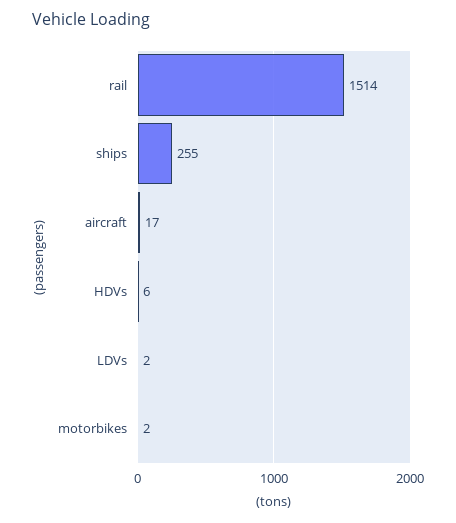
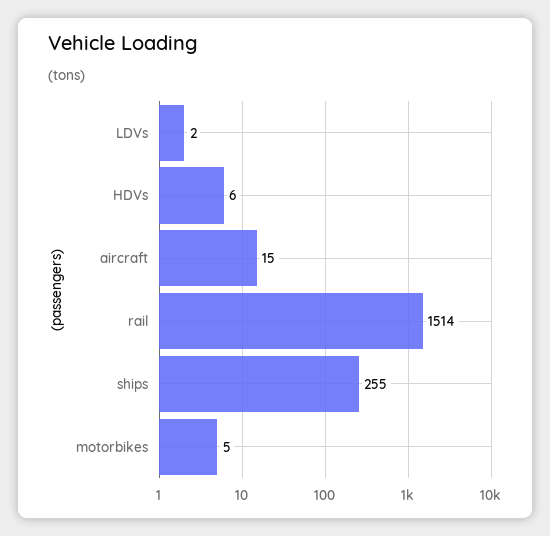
  {
    "rail": 1514,
    "ships": 255,
-   "aircraft": 17,
+   "aircraft": 15,
    "HDVs": 6,
    "LDVs": 2,
-   "motorbikes": 2
+   "motorbikes": 5
  }

